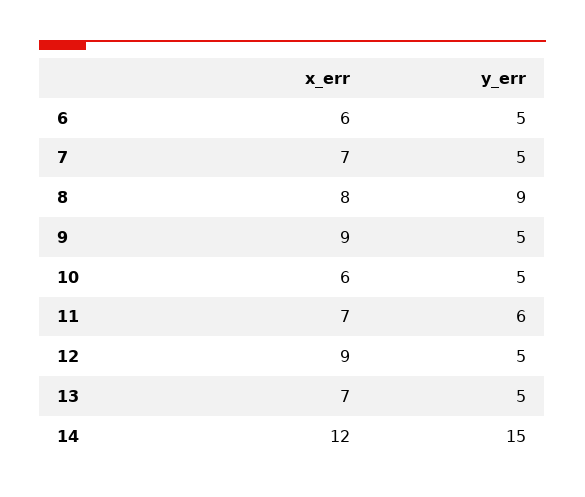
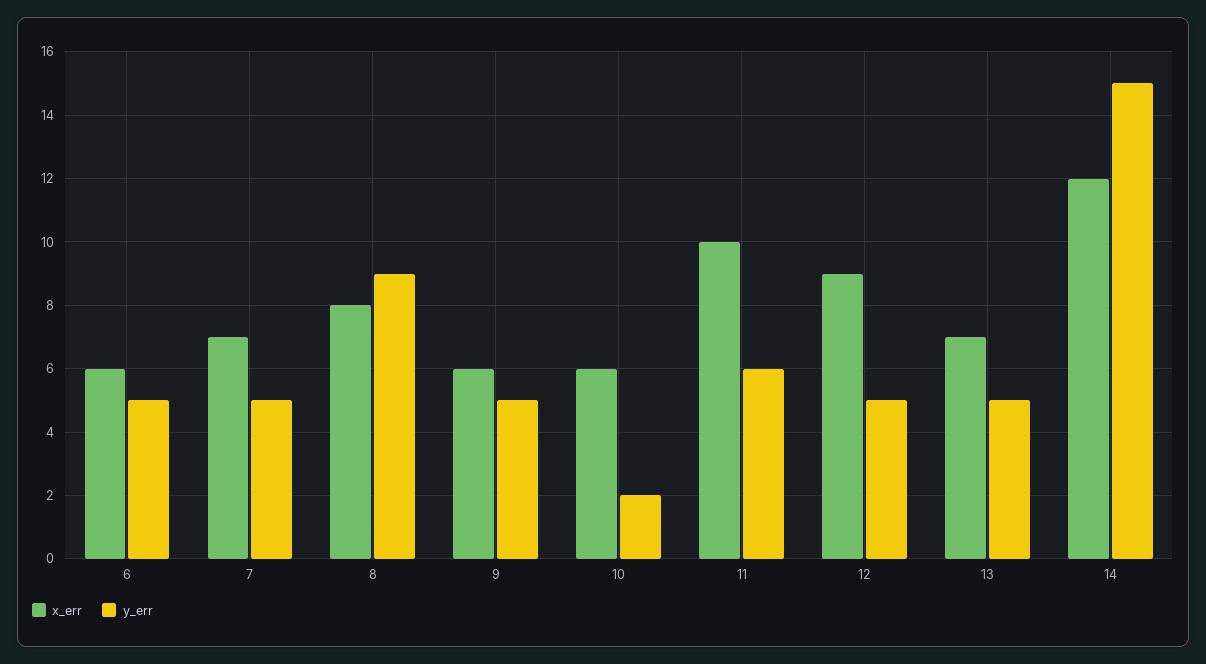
  {
    "x_err": {
      "6": 6,
      "7": 7,
      "8": 8,
-     "9": 9,
+     "9": 6,
      "10": 6,
-     "11": 7,
+     "11": 10,
      "12": 9,
      "13": 7,
      "14": 12
    },
    "y_err": {
      "6": 5,
      "7": 5,
      "8": 9,
      "9": 5,
-     "10": 5,
+     "10": 2,
      "11": 6,
      "12": 5,
      "13": 5,
      "14": 15
    }
  }

